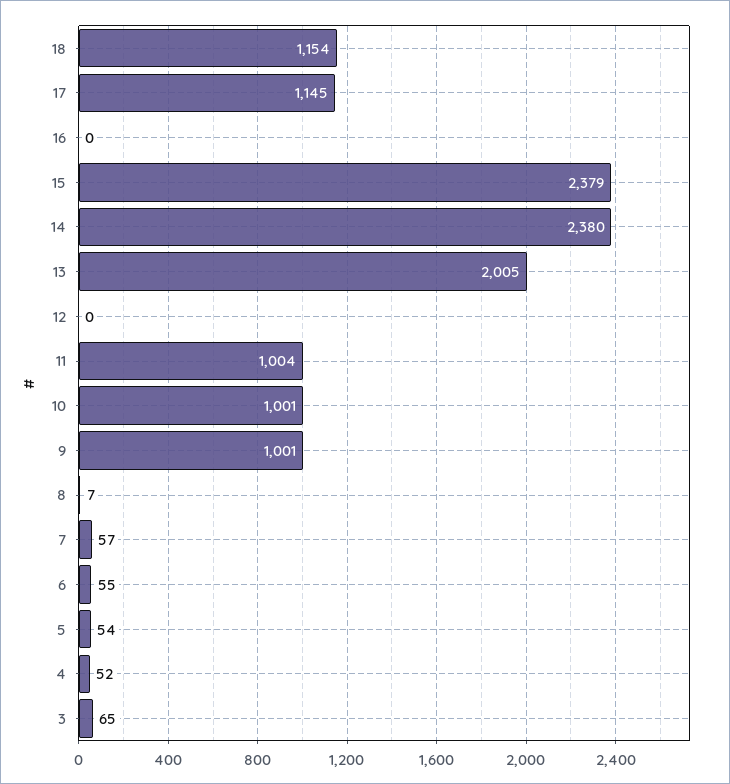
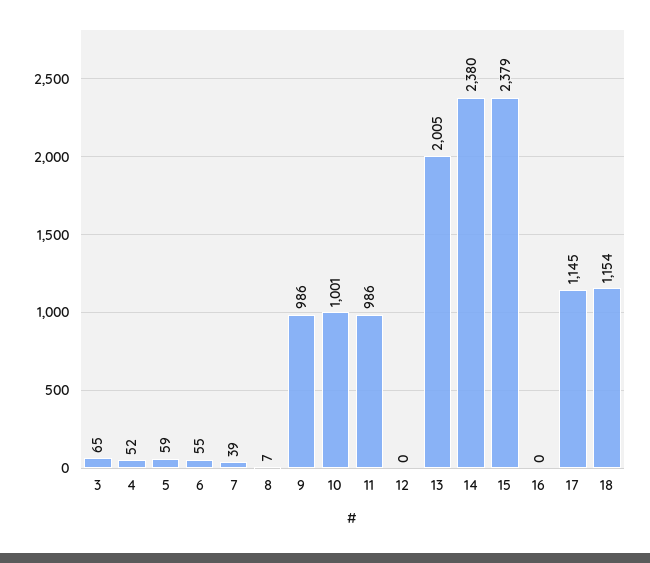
  {
    "18": 1154,
    "17": 1145,
    "16": 0,
    "15": 2379,
    "14": 2380,
    "13": 2005,
    "12": 0,
-   "11": 1004,
+   "11": 986,
    "10": 1001,
-   "9": 1001,
+   "9": 986,
    "8": 7,
-   "7": 57,
+   "7": 39,
    "6": 55,
-   "5": 54,
+   "5": 59,
    "4": 52,
    "3": 65
  }

